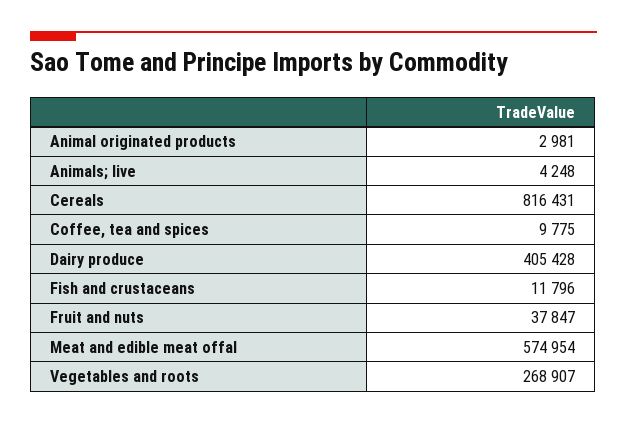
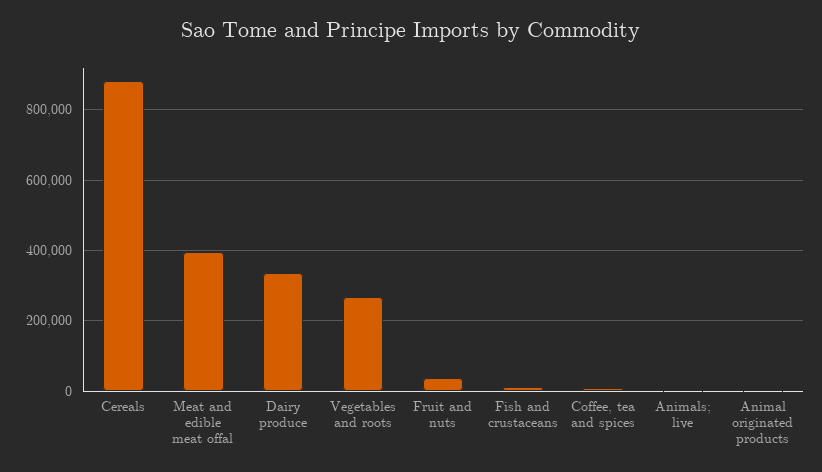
  {
    "Animal originated products": 2981,
    "Animals; live": 4248,
-   "Cereals": 816431,
+   "Cereals": 880000,
    "Coffee, tea and spices": 9775,
-   "Dairy produce": 405428,
+   "Dairy produce": 340000,
    "Fish and crustaceans": 11796,
    "Fruit and nuts": 37847,
-   "Meat and edible meat offal": 574954,
+   "Meat and edible meat offal": 400000,
    "Vegetables and roots": 268907
  }

